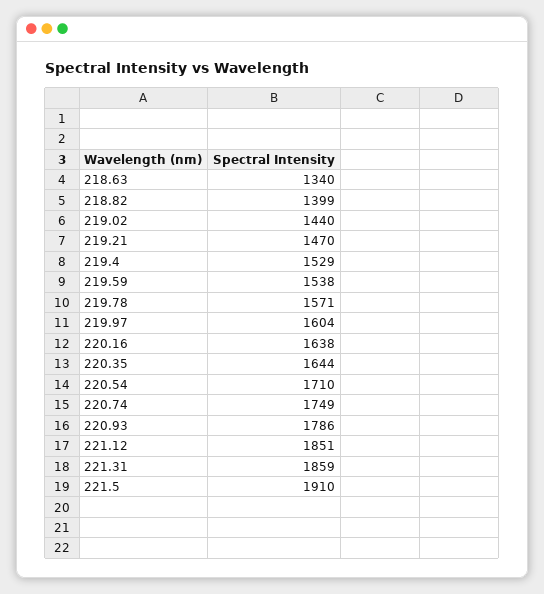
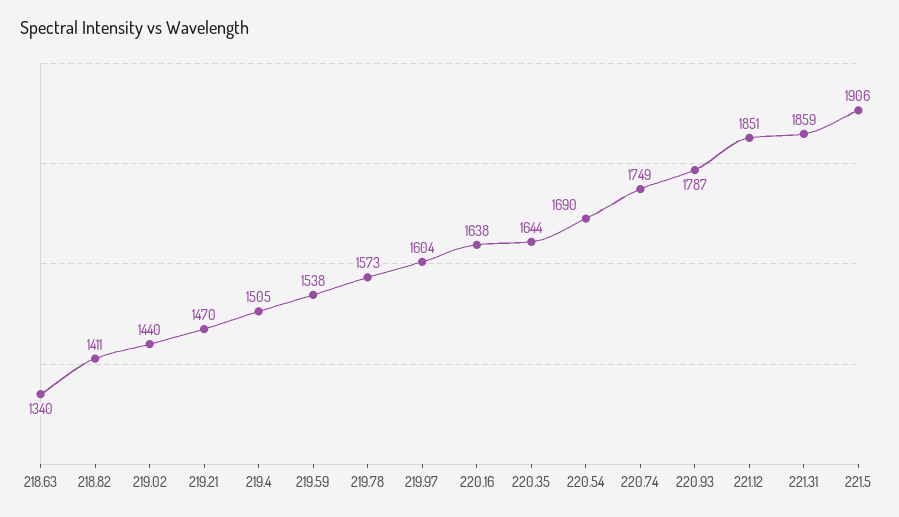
  {
    "218.63": 1340,
-   "218.82": 1399,
+   "218.82": 1411,
    "219.02": 1440,
    "219.21": 1470,
-   "219.4": 1529,
+   "219.4": 1505,
    "219.59": 1538,
-   "219.78": 1571,
+   "219.78": 1573,
    "219.97": 1604,
    "220.16": 1638,
    "220.35": 1644,
-   "220.54": 1710,
+   "220.54": 1690,
    "220.74": 1749,
-   "220.93": 1786,
+   "220.93": 1787,
    "221.12": 1851,
    "221.31": 1859,
-   "221.5": 1910
+   "221.5": 1906
  }

